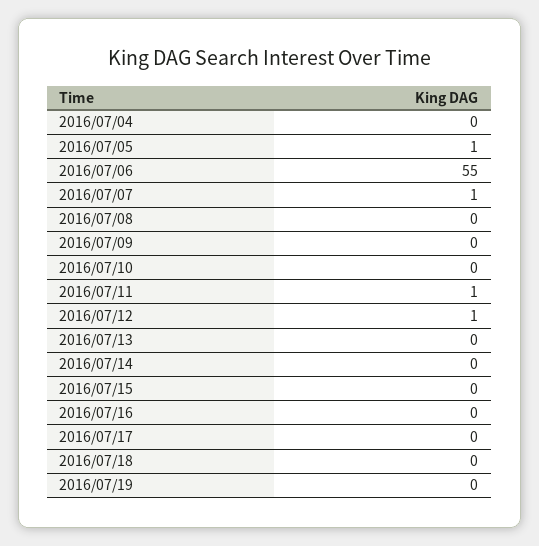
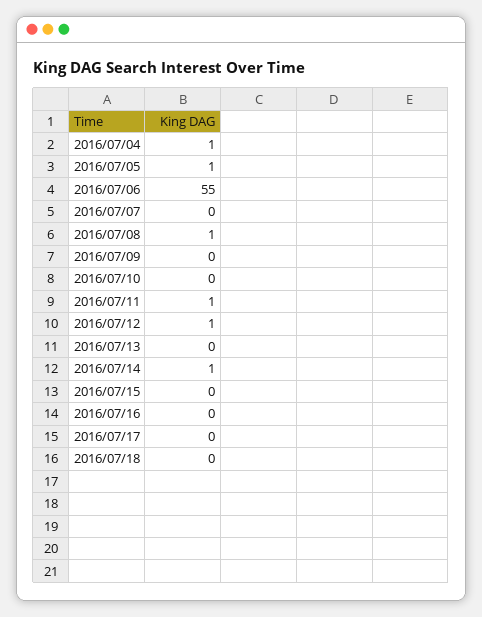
  {
-   "2016/07/04": 0,
+   "2016/07/04": 1,
    "2016/07/05": 1,
    "2016/07/06": 55,
-   "2016/07/07": 1,
+   "2016/07/07": 0,
-   "2016/07/08": 0,
+   "2016/07/08": 1,
    "2016/07/09": 0,
    "2016/07/10": 0,
    "2016/07/11": 1,
    "2016/07/12": 1,
    "2016/07/13": 0,
-   "2016/07/14": 0,
+   "2016/07/14": 1,
    "2016/07/15": 0,
    "2016/07/16": 0,
    "2016/07/17": 0,
-   "2016/07/18": 0,
+   "2016/07/18": 0
-   "2016/07/19": 0
  }

